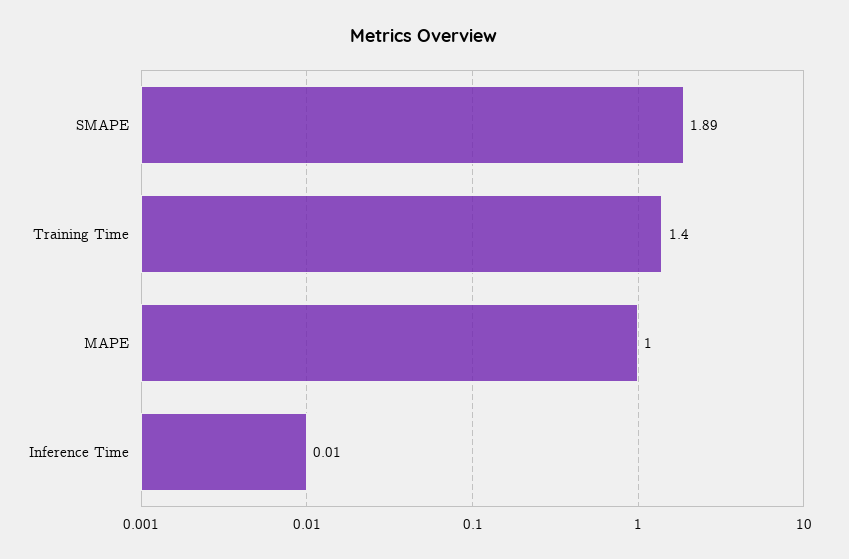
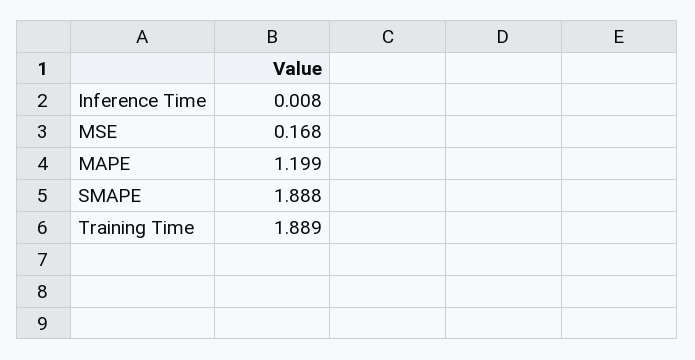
  {
    "SMAPE": 1.888,
-   "Training Time": 1.4,
+   "Training Time": 1.889,
-   "MAPE": 1,
+   "MAPE": 1.199,
-   "Inference Time": 0.008
+   "Inference Time": 0.008,
+   "MSE": 0.168
  }

